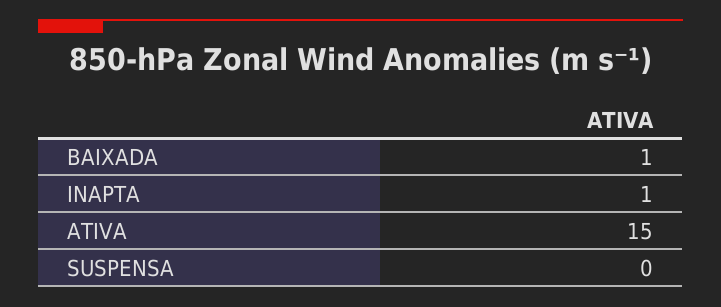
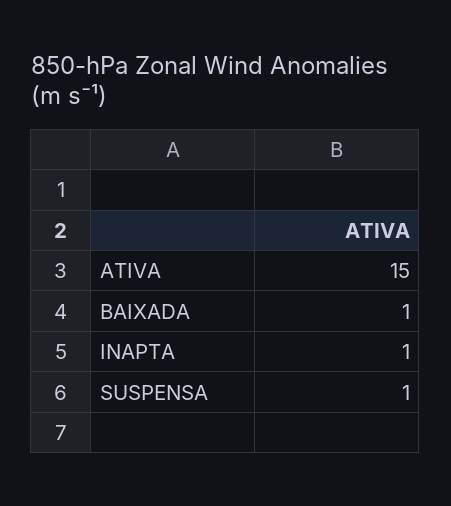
  {
    "BAIXADA": 1,
    "INAPTA": 1,
    "ATIVA": 15,
-   "SUSPENSA": 0
+   "SUSPENSA": 1
  }

